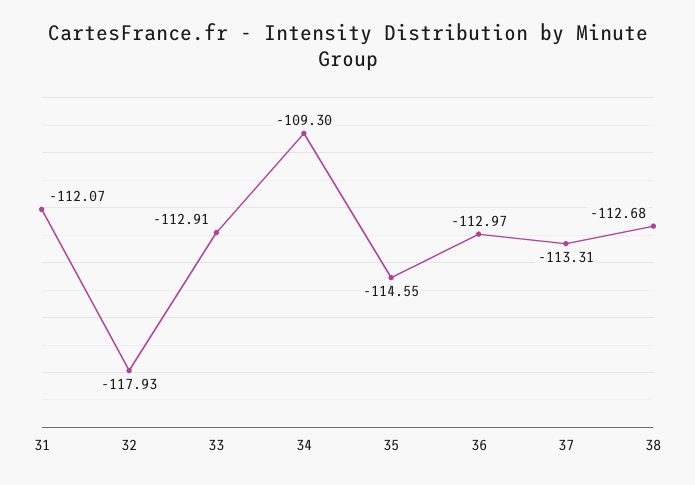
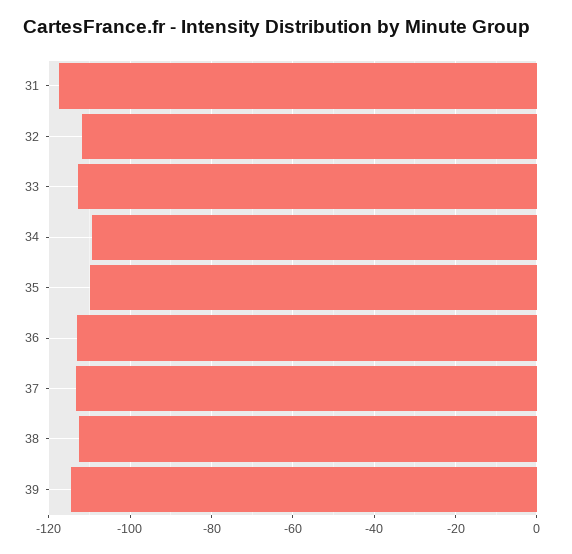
  {
-   "31": -112.07,
+   "31": -118,
-   "32": -117.93,
+   "32": -112,
    "33": -112.91,
    "34": -109.3,
-   "35": -114.55,
+   "35": -110,
    "36": -112.97,
    "37": -113.31,
-   "38": -112.68
+   "38": -112.68,
+   "39": -114
  }

